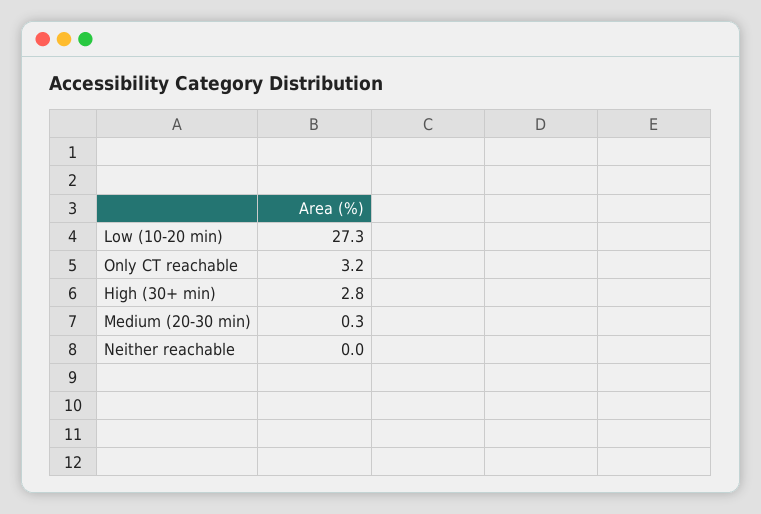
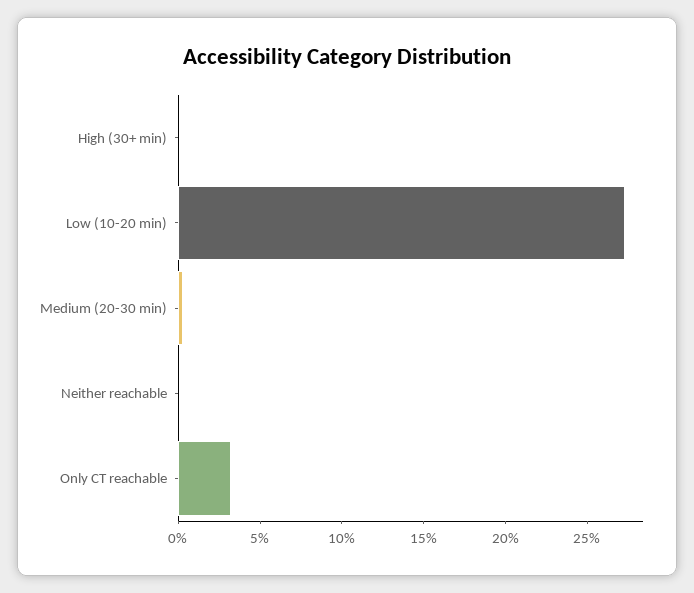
  {
    "Low (10-20 min)": 27.3,
    "Only CT reachable": 3.2,
-   "High (30+ min)": 2.8,
+   "High (30+ min)": 0,
    "Medium (20-30 min)": 0.3,
    "Neither reachable": 0
  }

